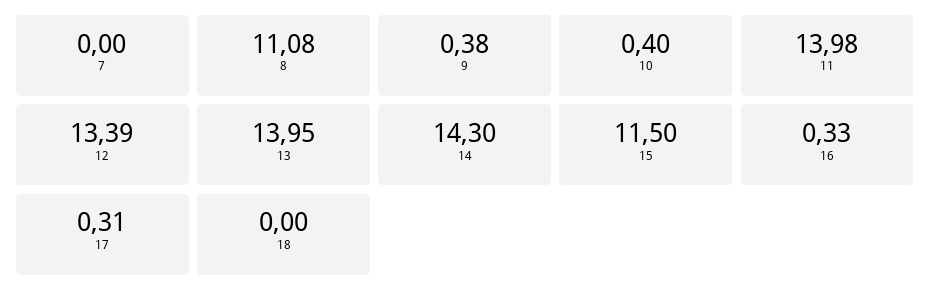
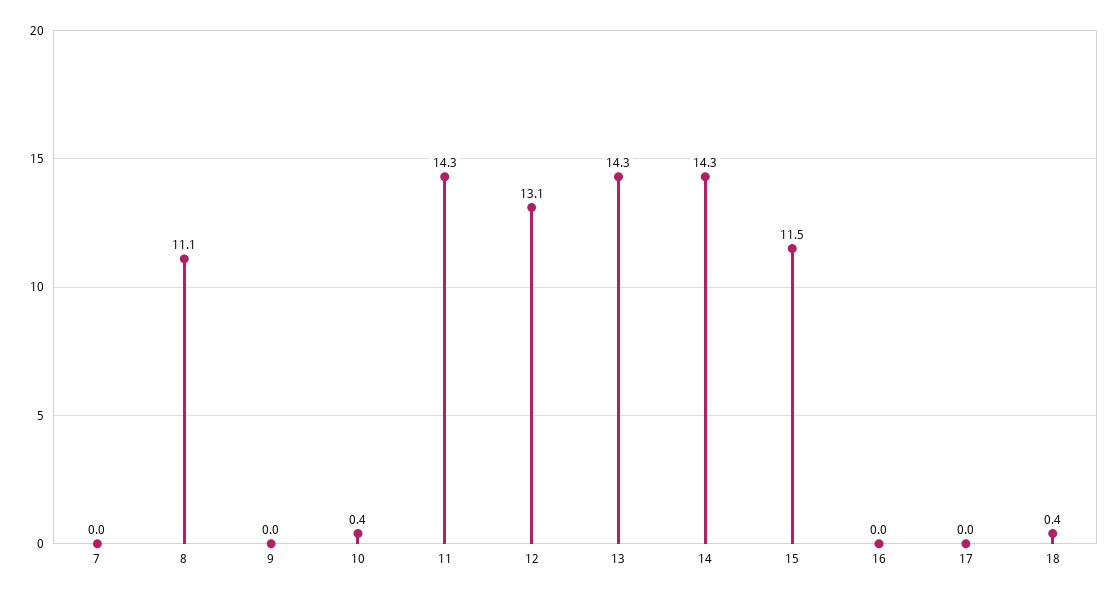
  {
    "7": 0,
    "8": 11.08,
-   "9": 0.38,
+   "9": 0,
    "10": 0.4,
-   "11": 13.98,
+   "11": 14.3,
-   "12": 13.39,
+   "12": 13.1,
-   "13": 13.95,
+   "13": 14.3,
    "14": 14.3,
    "15": 11.5,
-   "16": 0.33,
+   "16": 0,
-   "17": 0.31,
+   "17": 0,
-   "18": 0
+   "18": 0.4
  }

